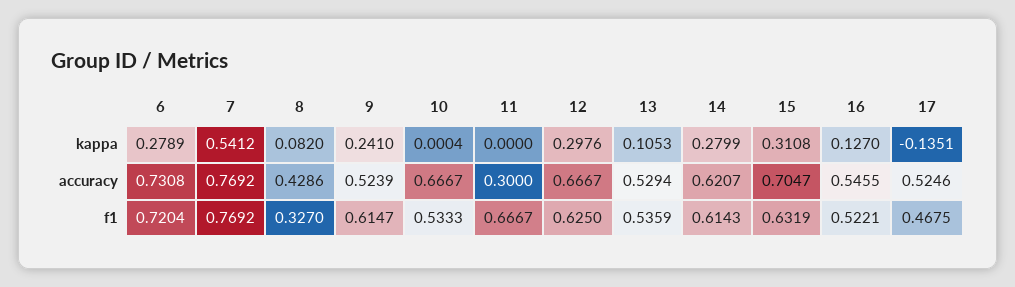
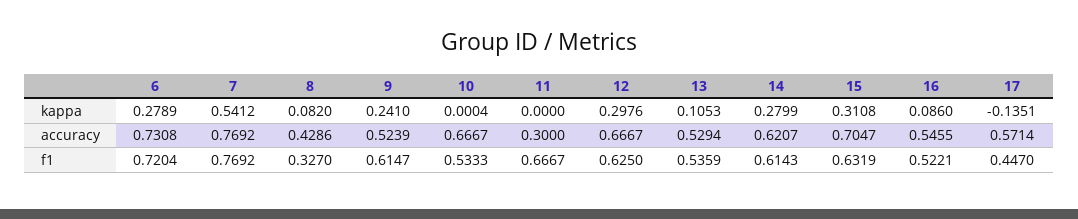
  {
    "6": {
      "kappa": 0.2789,
      "accuracy": 0.7308,
      "f1": 0.7204
    },
    "7": {
      "kappa": 0.5412,
      "accuracy": 0.7692,
      "f1": 0.7692
    },
    "8": {
      "kappa": 0.082,
      "accuracy": 0.4286,
      "f1": 0.327
    },
    "9": {
      "kappa": 0.241,
      "accuracy": 0.5239,
      "f1": 0.6147
    },
    "10": {
      "kappa": 0.0004,
      "accuracy": 0.6667,
      "f1": 0.5333
    },
    "11": {
      "kappa": 0,
      "accuracy": 0.3,
      "f1": 0.6667
    },
    "12": {
      "kappa": 0.2976,
      "accuracy": 0.6667,
      "f1": 0.625
    },
    "13": {
      "kappa": 0.1053,
      "accuracy": 0.5294,
      "f1": 0.5359
    },
    "14": {
      "kappa": 0.2799,
      "accuracy": 0.6207,
      "f1": 0.6143
    },
    "15": {
      "kappa": 0.3108,
      "accuracy": 0.7047,
      "f1": 0.6319
    },
    "16": {
-     "kappa": 0.127,
+     "kappa": 0.086,
      "accuracy": 0.5455,
      "f1": 0.5221
    },
    "17": {
      "kappa": -0.1351,
-     "accuracy": 0.5246,
+     "accuracy": 0.5714,
-     "f1": 0.4675
+     "f1": 0.447
    }
  }

